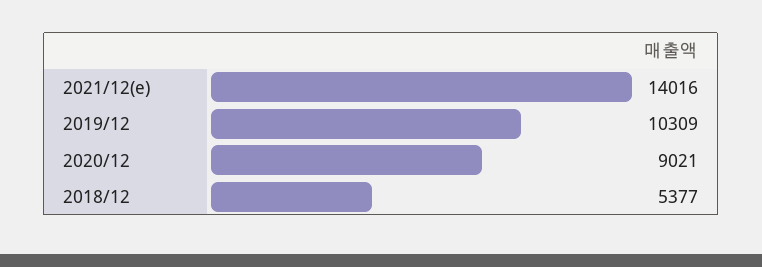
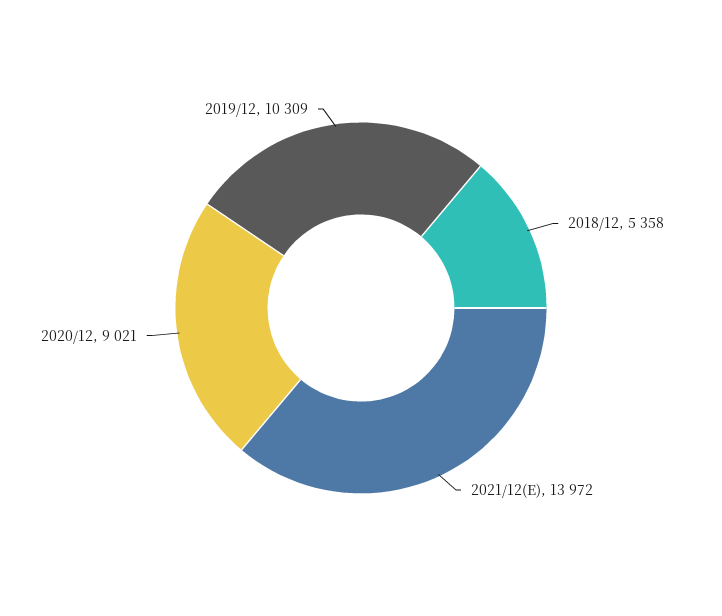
  {
-   "2021/12(e)": 14016,
+   "2021/12(e)": 13972,
    "2019/12": 10309,
    "2020/12": 9021,
-   "2018/12": 5377
+   "2018/12": 5358
  }

